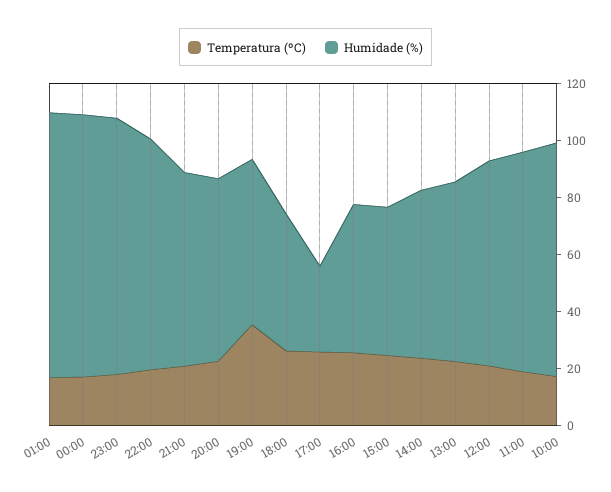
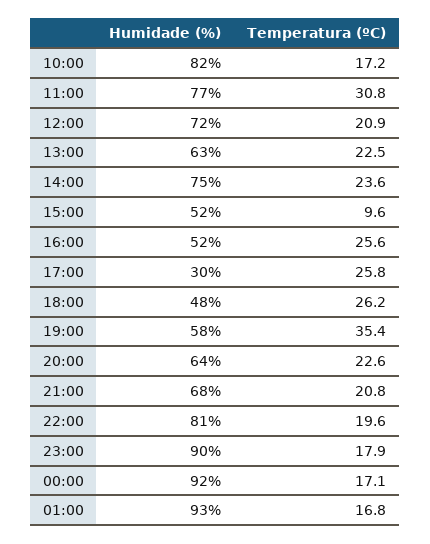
  {
    "Temperatura (ºC)": {
      "01:00": 16.8,
      "00:00": 17.1,
      "23:00": 17.9,
      "22:00": 19.6,
      "21:00": 20.8,
      "20:00": 22.6,
      "19:00": 35.4,
      "18:00": 26.2,
      "17:00": 25.8,
      "16:00": 25.6,
-     "15:00": 25,
+     "15:00": 9.6,
      "14:00": 23.6,
      "13:00": 22.5,
      "12:00": 20.9,
-     "11:00": 20,
+     "11:00": 30.8,
      "10:00": 17.2
    },
    "Humidade (%)": {
      "01:00": 93,
      "00:00": 92,
      "23:00": 90,
      "22:00": 81,
      "21:00": 68,
      "20:00": 64,
      "19:00": 58,
      "18:00": 48,
      "17:00": 30,
      "16:00": 52,
      "15:00": 52,
-     "14:00": 60,
+     "14:00": 75,
      "13:00": 63,
      "12:00": 72,
      "11:00": 77,
      "10:00": 82
    }
  }

